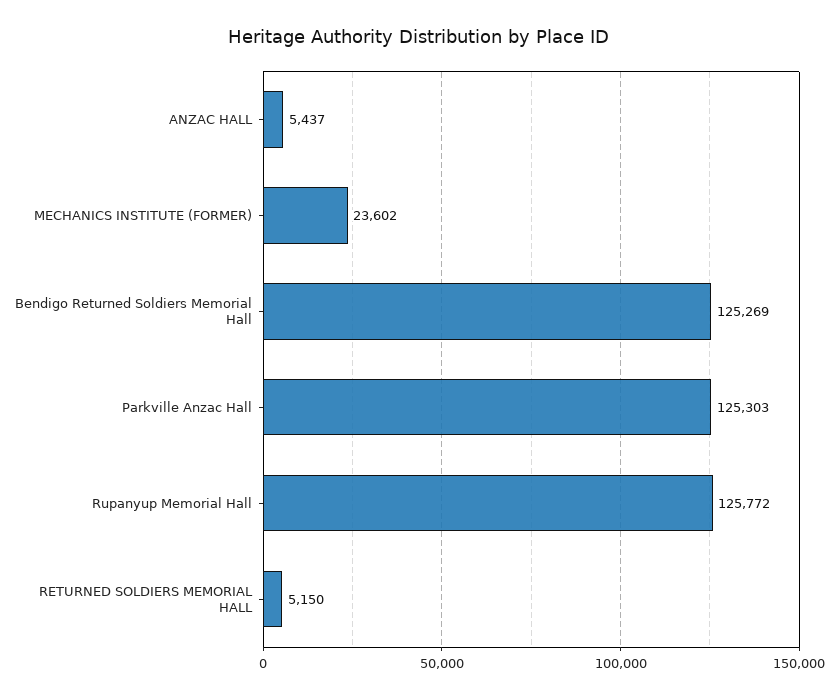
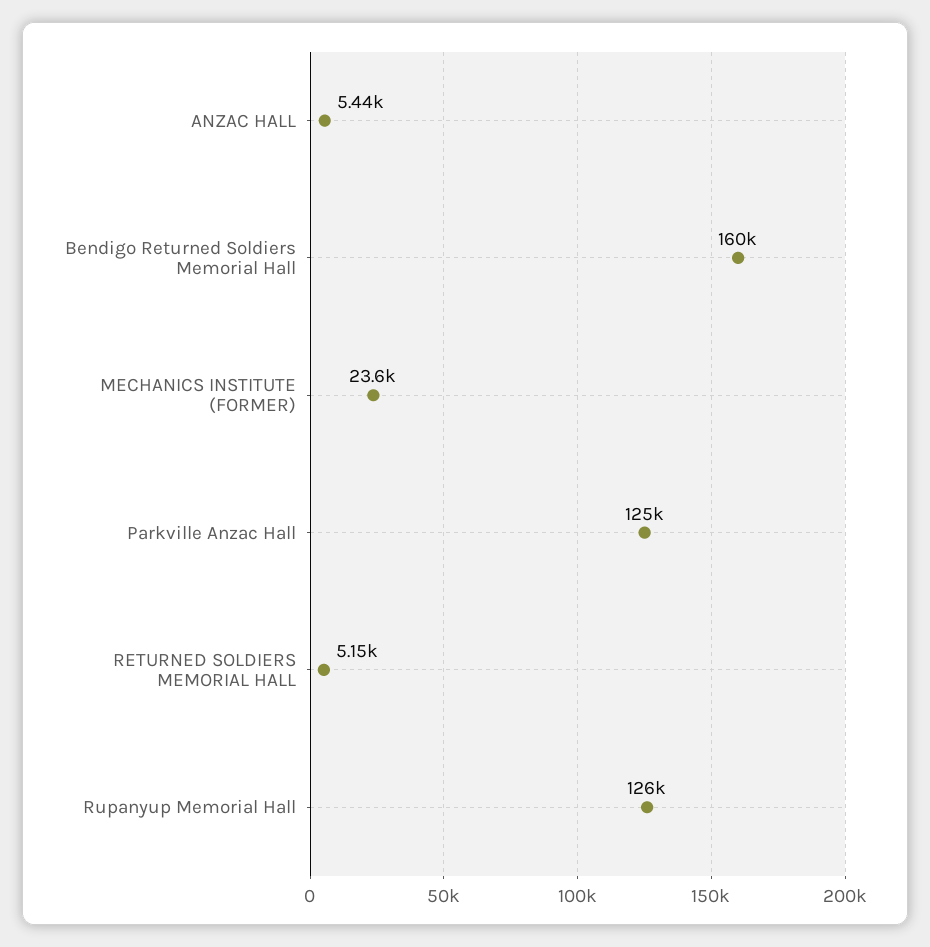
  {
    "ANZAC HALL": 5437,
    "MECHANICS INSTITUTE (FORMER)": 23602,
-   "Bendigo Returned Soldiers Memorial Hall": 125269,
+   "Bendigo Returned Soldiers Memorial Hall": 160000,
    "Parkville Anzac Hall": 125303,
    "Rupanyup Memorial Hall": 125772,
    "RETURNED SOLDIERS MEMORIAL HALL": 5150
  }

